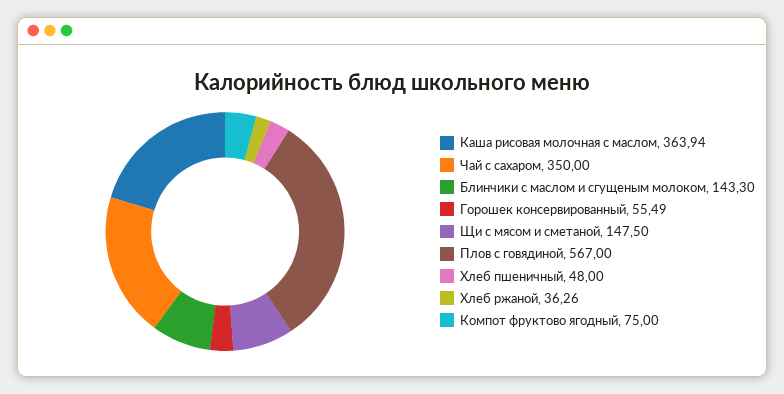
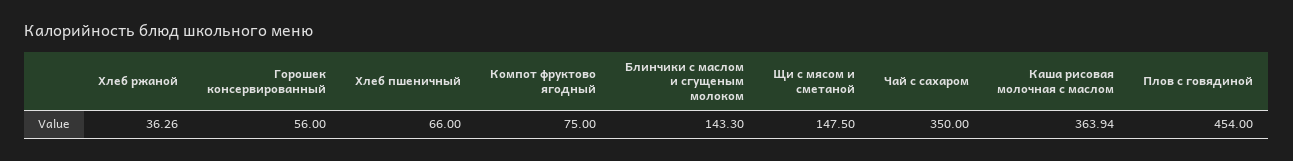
  {
    "Каша рисовая молочная с маслом": 363.94,
    "Чай с сахаром": 350,
    "Блинчики с маслом и сгущеным молоком": 143.3,
-   "Горошек консервированный": 55.49,
+   "Горошек консервированный": 56,
    "Щи с мясом и сметаной": 147.5,
-   "Плов с говядиной": 567,
+   "Плов с говядиной": 454,
-   "Хлеб пшеничный": 48,
+   "Хлеб пшеничный": 66,
    "Хлеб ржаной": 36.26,
    "Компот фруктово ягодный": 75
  }

